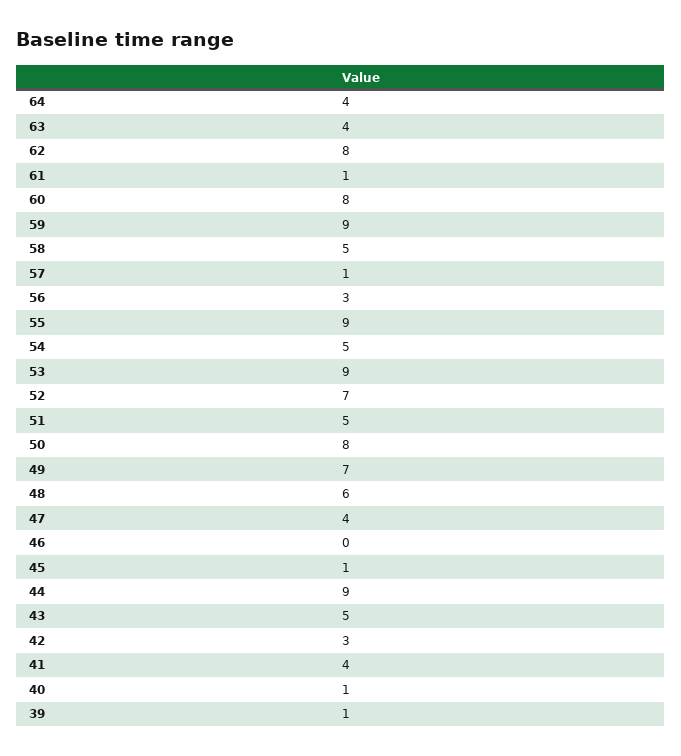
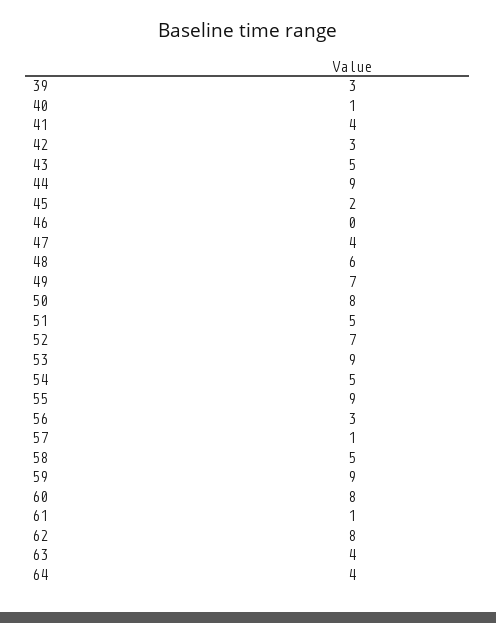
  {
    "64": 4,
    "63": 4,
    "62": 8,
    "61": 1,
    "60": 8,
    "59": 9,
    "58": 5,
    "57": 1,
    "56": 3,
    "55": 9,
    "54": 5,
    "53": 9,
    "52": 7,
    "51": 5,
    "50": 8,
    "49": 7,
    "48": 6,
    "47": 4,
    "46": 0,
-   "45": 1,
+   "45": 2,
    "44": 9,
    "43": 5,
    "42": 3,
    "41": 4,
    "40": 1,
-   "39": 1
+   "39": 3
  }

